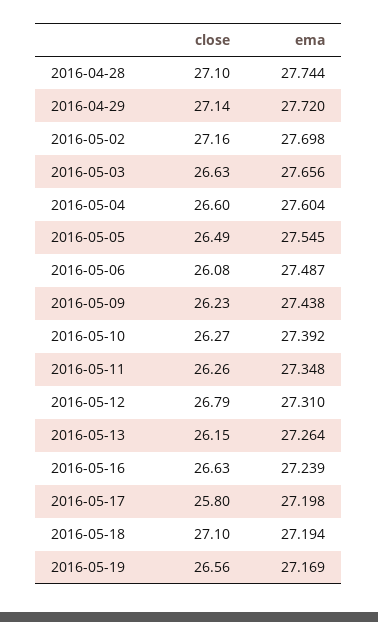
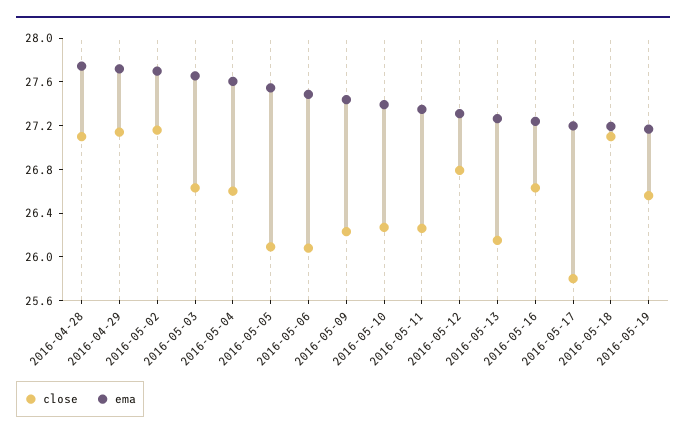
  {
    "close": {
      "2016-04-28": 27.1,
      "2016-04-29": 27.14,
      "2016-05-02": 27.16,
      "2016-05-03": 26.63,
      "2016-05-04": 26.6,
-     "2016-05-05": 26.49,
+     "2016-05-05": 26.1,
      "2016-05-06": 26.08,
      "2016-05-09": 26.23,
      "2016-05-10": 26.27,
      "2016-05-11": 26.26,
      "2016-05-12": 26.79,
      "2016-05-13": 26.15,
      "2016-05-16": 26.63,
      "2016-05-17": 25.8,
      "2016-05-18": 27.1,
      "2016-05-19": 26.56
    },
    "ema": {
      "2016-04-28": 27.744,
      "2016-04-29": 27.72,
      "2016-05-02": 27.698,
      "2016-05-03": 27.656,
      "2016-05-04": 27.604,
      "2016-05-05": 27.545,
      "2016-05-06": 27.487,
      "2016-05-09": 27.438,
      "2016-05-10": 27.392,
      "2016-05-11": 27.348,
      "2016-05-12": 27.31,
      "2016-05-13": 27.264,
      "2016-05-16": 27.239,
      "2016-05-17": 27.198,
      "2016-05-18": 27.194,
      "2016-05-19": 27.169
    }
  }

